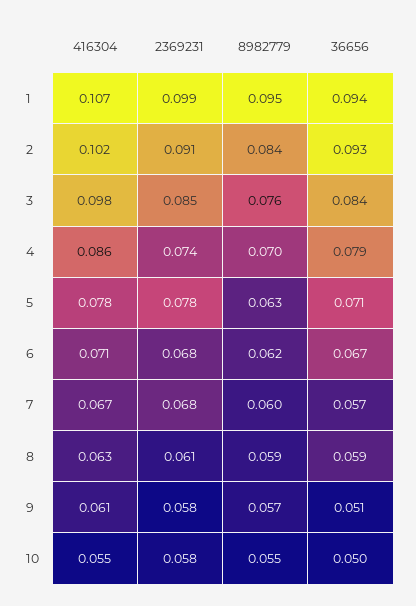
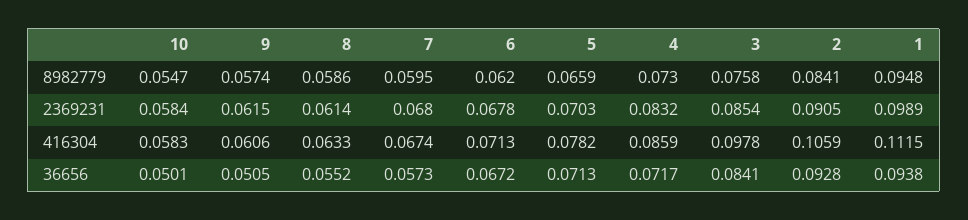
  {
    "416304": {
-     "1": 0.107,
+     "1": 0.1115,
-     "2": 0.102,
+     "2": 0.1059,
      "3": 0.0978,
      "4": 0.0859,
      "5": 0.0782,
      "6": 0.0713,
      "7": 0.0674,
      "8": 0.0633,
      "9": 0.0606,
-     "10": 0.055
+     "10": 0.0583
    },
    "2369231": {
      "1": 0.0989,
      "2": 0.0905,
      "3": 0.0854,
-     "4": 0.074,
+     "4": 0.0832,
-     "5": 0.078,
+     "5": 0.0703,
      "6": 0.0678,
      "7": 0.068,
      "8": 0.0614,
-     "9": 0.058,
+     "9": 0.0615,
      "10": 0.0584
    },
    "8982779": {
      "1": 0.0948,
      "2": 0.0841,
      "3": 0.0758,
-     "4": 0.07,
+     "4": 0.073,
-     "5": 0.063,
+     "5": 0.0659,
      "6": 0.062,
      "7": 0.0595,
      "8": 0.0586,
      "9": 0.0574,
      "10": 0.0547
    },
    "36656": {
      "1": 0.0938,
      "2": 0.0928,
      "3": 0.0841,
-     "4": 0.079,
+     "4": 0.0717,
      "5": 0.0713,
      "6": 0.0672,
      "7": 0.0573,
-     "8": 0.059,
+     "8": 0.0552,
      "9": 0.0505,
      "10": 0.0501
    }
  }

